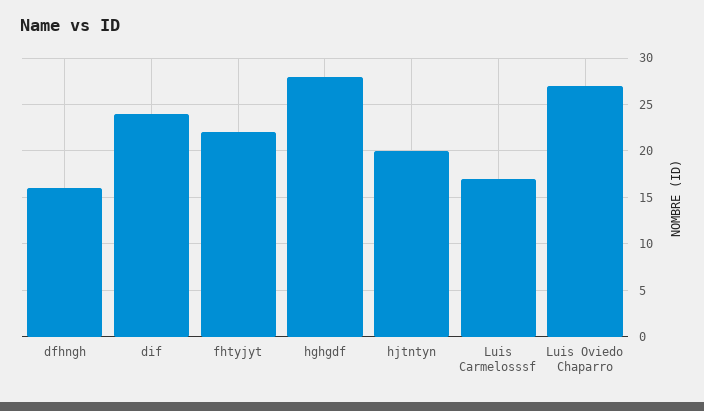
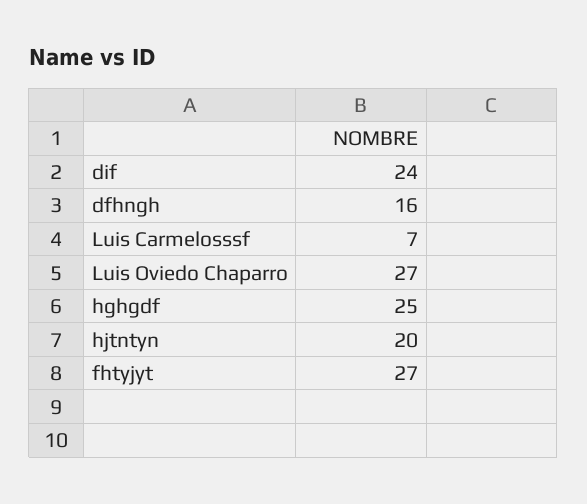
  {
    "dfhngh": 16,
    "dif": 24,
-   "fhtyjyt": 22,
+   "fhtyjyt": 27,
-   "hghgdf": 28,
+   "hghgdf": 25,
    "hjtntyn": 20,
-   "Luis Carmelosssf": 17,
+   "Luis Carmelosssf": 7,
    "Luis Oviedo Chaparro": 27
  }

